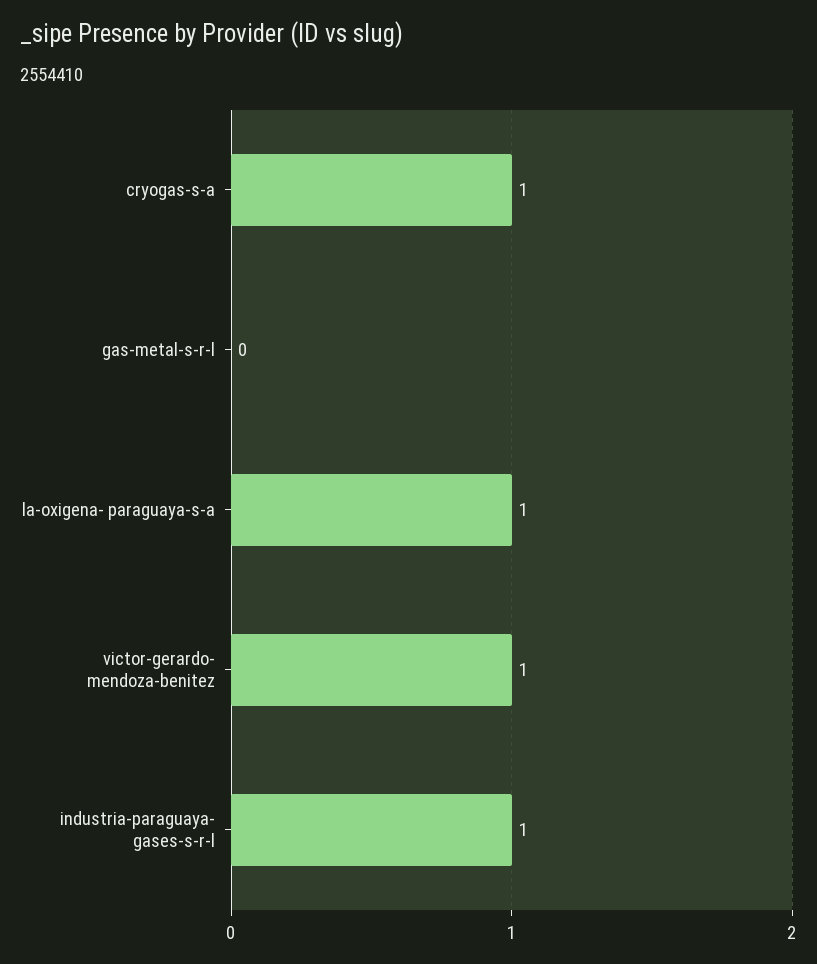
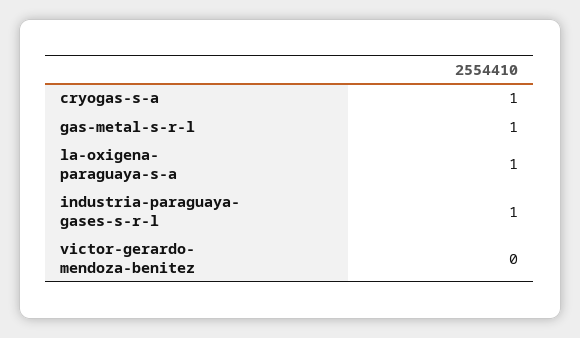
  {
    "cryogas-s-a": 1,
-   "gas-metal-s-r-l": 0,
+   "gas-metal-s-r-l": 1,
    "la-oxigena- paraguaya-s-a": 1,
-   "victor-gerardo- mendoza-benitez": 1,
+   "victor-gerardo- mendoza-benitez": 0,
    "industria-paraguaya- gases-s-r-l": 1
  }

